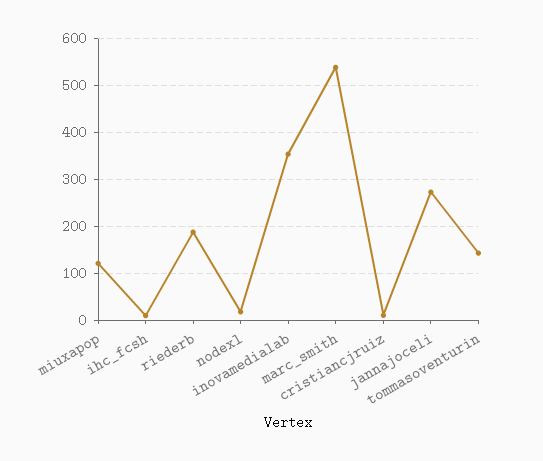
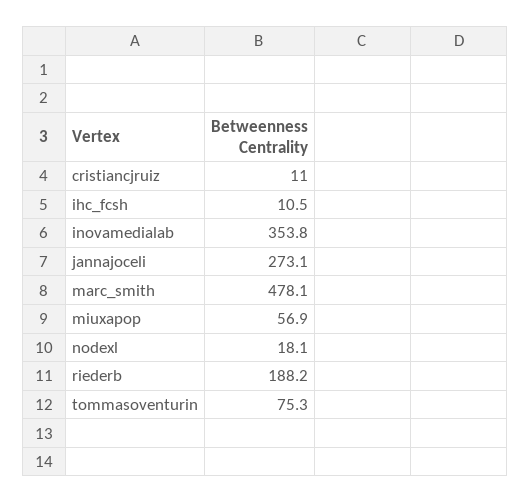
  {
-   "miuxapop": 120,
+   "miuxapop": 56.9,
    "ihc_fcsh": 10.5,
    "riederb": 188.2,
    "nodexl": 18.1,
    "inovamedialab": 353.8,
-   "marc_smith": 540,
+   "marc_smith": 478.1,
    "cristiancjruiz": 11,
    "jannajoceli": 273.1,
-   "tommasoventurin": 140
+   "tommasoventurin": 75.3
  }

